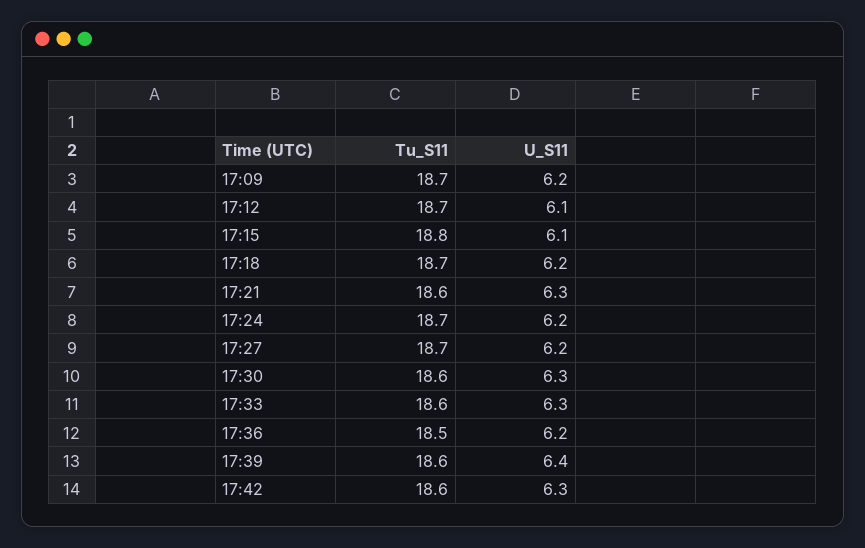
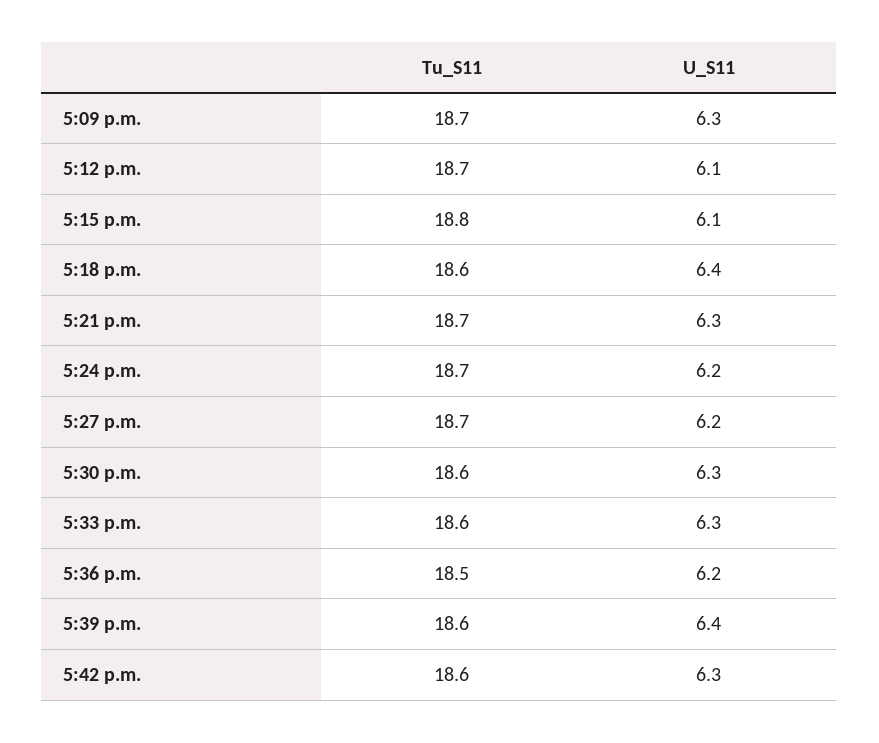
  {
    "Tu_S11": {
      "17:09": 18.7,
      "17:12": 18.7,
      "17:15": 18.8,
-     "17:18": 18.7,
+     "17:18": 18.6,
-     "17:21": 18.6,
+     "17:21": 18.7,
      "17:24": 18.7,
      "17:27": 18.7,
      "17:30": 18.6,
      "17:33": 18.6,
      "17:36": 18.5,
      "17:39": 18.6,
      "17:42": 18.6
    },
    "U_S11": {
-     "17:09": 6.2,
+     "17:09": 6.3,
      "17:12": 6.1,
      "17:15": 6.1,
-     "17:18": 6.2,
+     "17:18": 6.4,
      "17:21": 6.3,
      "17:24": 6.2,
      "17:27": 6.2,
      "17:30": 6.3,
      "17:33": 6.3,
      "17:36": 6.2,
      "17:39": 6.4,
      "17:42": 6.3
    }
  }

